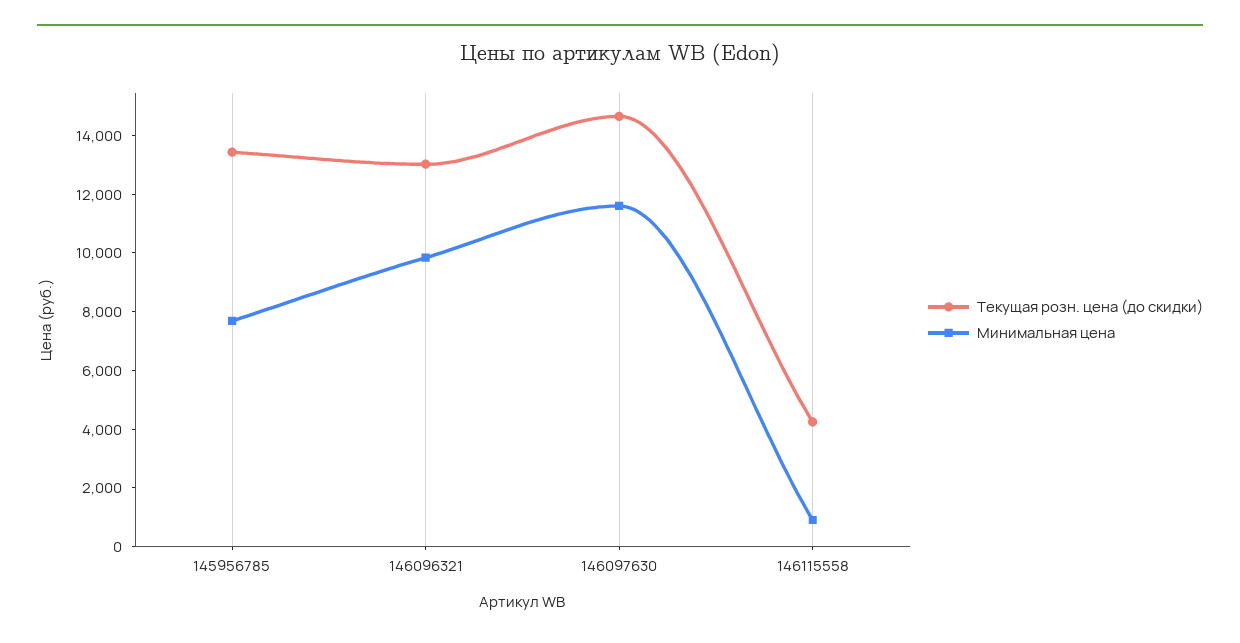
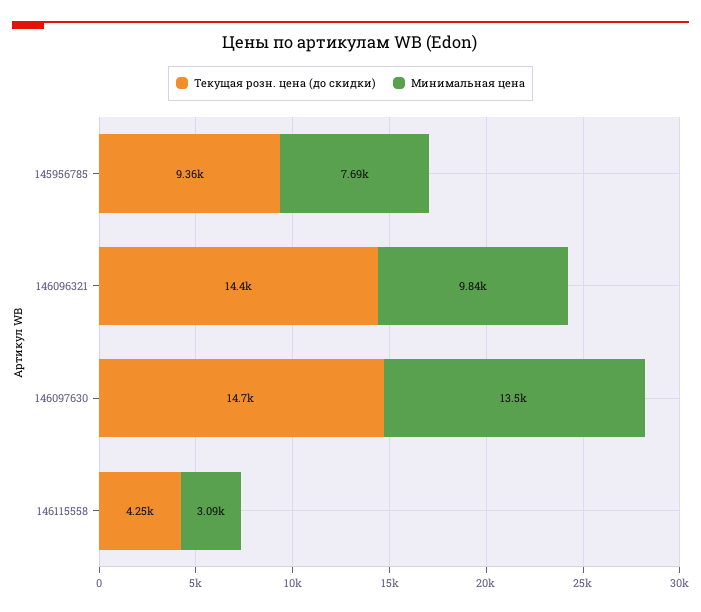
  {
    "Текущая розн. цена (до скидки)": {
-     "145956785": 13500,
+     "145956785": 9360,
-     "146096321": 13000,
+     "146096321": 14400,
      "146097630": 14700,
      "146115558": 4250
    },
    "Минимальная цена": {
      "145956785": 7690,
      "146096321": 9840,
-     "146097630": 11500,
+     "146097630": 13500,
-     "146115558": 1000
+     "146115558": 3090
    }
  }

